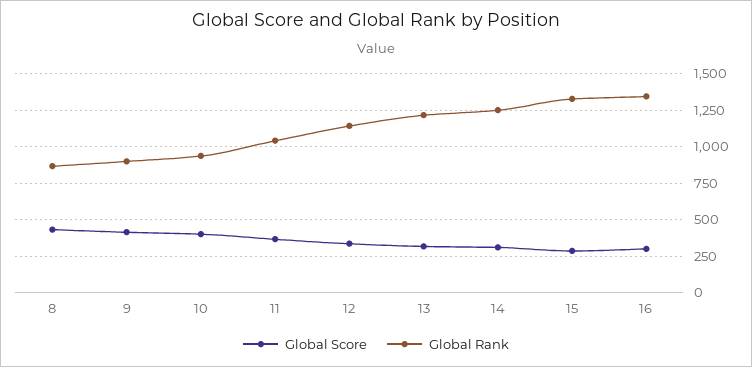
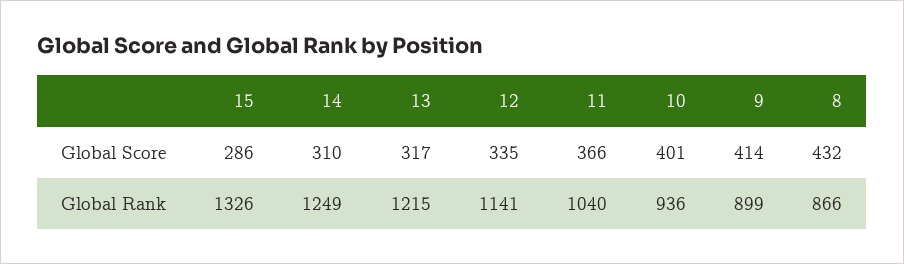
  {
    "Global Score": {
      "8": 432,
      "9": 414,
      "10": 401,
      "11": 366,
      "12": 335,
      "13": 317,
      "14": 310,
-     "15": 286,
+     "15": 286
-     "16": 300
    },
    "Global Rank": {
      "8": 866,
      "9": 899,
      "10": 936,
      "11": 1040,
      "12": 1141,
      "13": 1215,
      "14": 1249,
-     "15": 1326,
+     "15": 1326
-     "16": 1350
    }
  }

